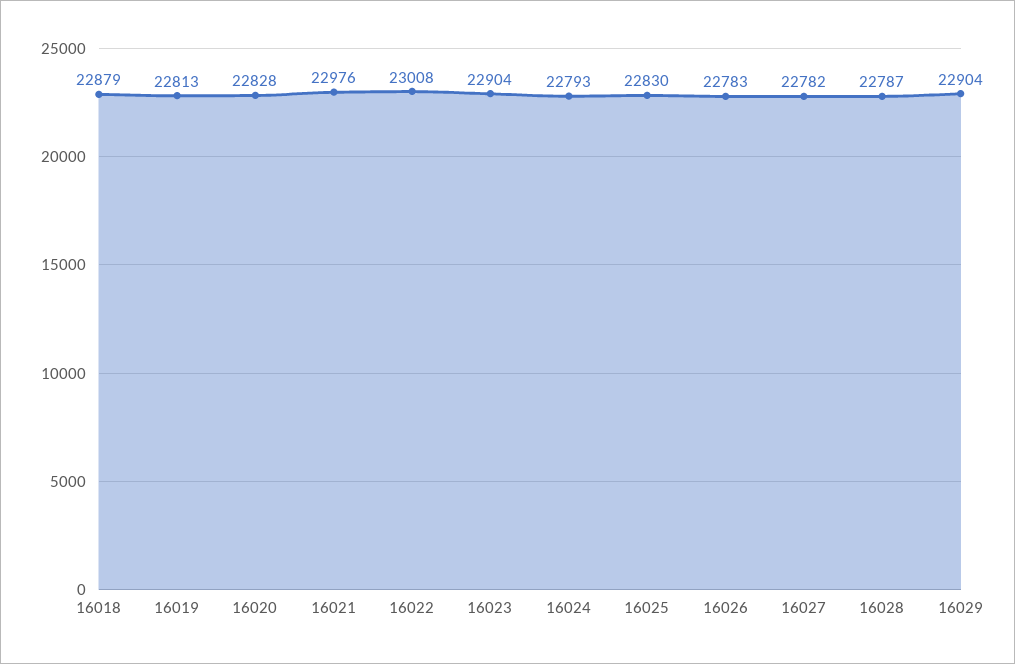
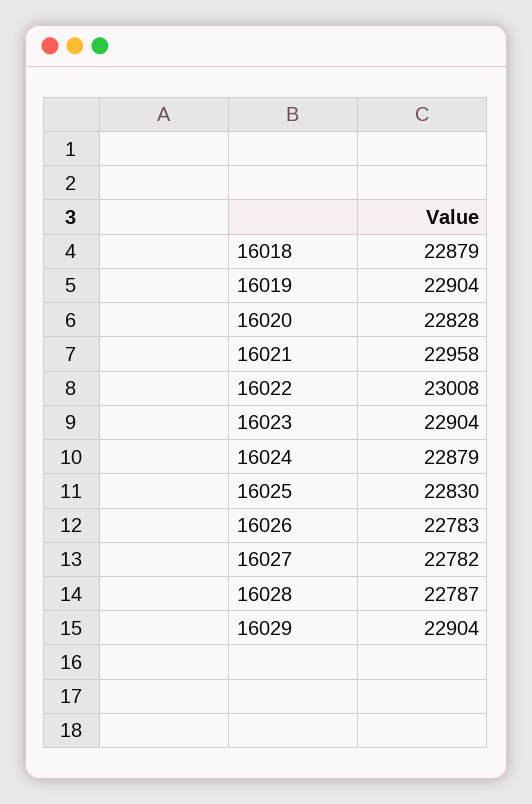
  {
    "16018": 22879,
-   "16019": 22813,
+   "16019": 22904,
    "16020": 22828,
-   "16021": 22976,
+   "16021": 22958,
    "16022": 23008,
    "16023": 22904,
-   "16024": 22793,
+   "16024": 22879,
    "16025": 22830,
    "16026": 22783,
    "16027": 22782,
    "16028": 22787,
    "16029": 22904
  }

